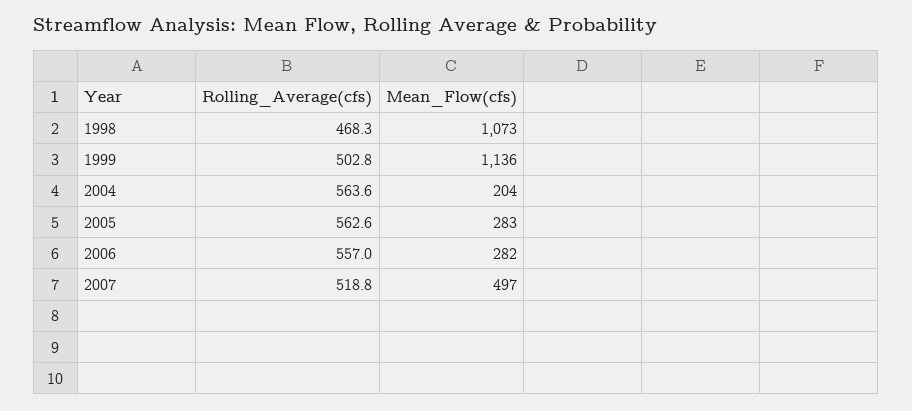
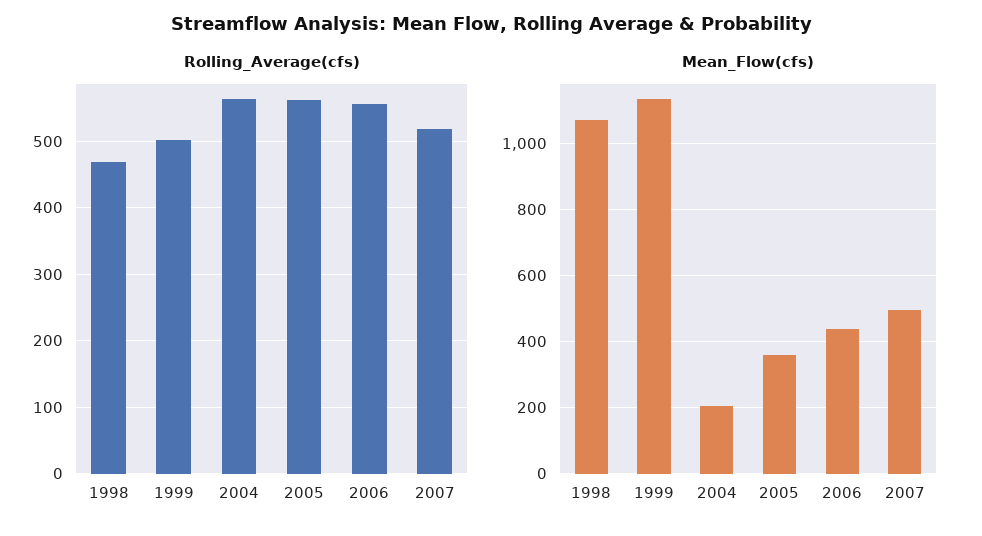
  {
    "Rolling_Average(cfs)": {
      "1998": 468.3,
      "1999": 502.8,
      "2004": 563.6,
      "2005": 562.6,
      "2006": 557,
      "2007": 518.8
    },
    "Mean_Flow(cfs)": {
      "1998": 1073,
      "1999": 1136,
      "2004": 204,
-     "2005": 283,
+     "2005": 360,
-     "2006": 282,
+     "2006": 440,
      "2007": 497
    }
  }

